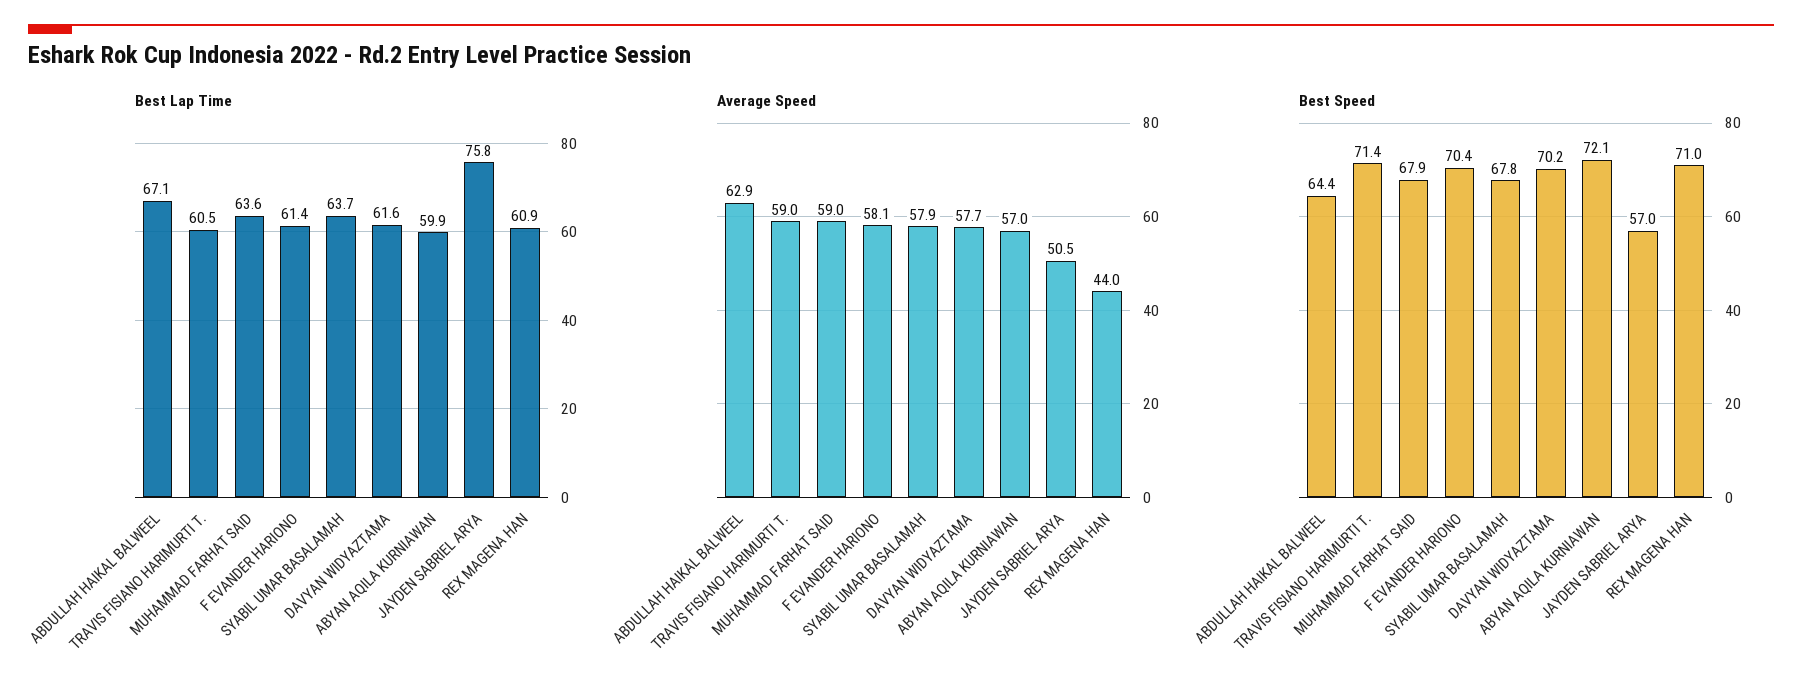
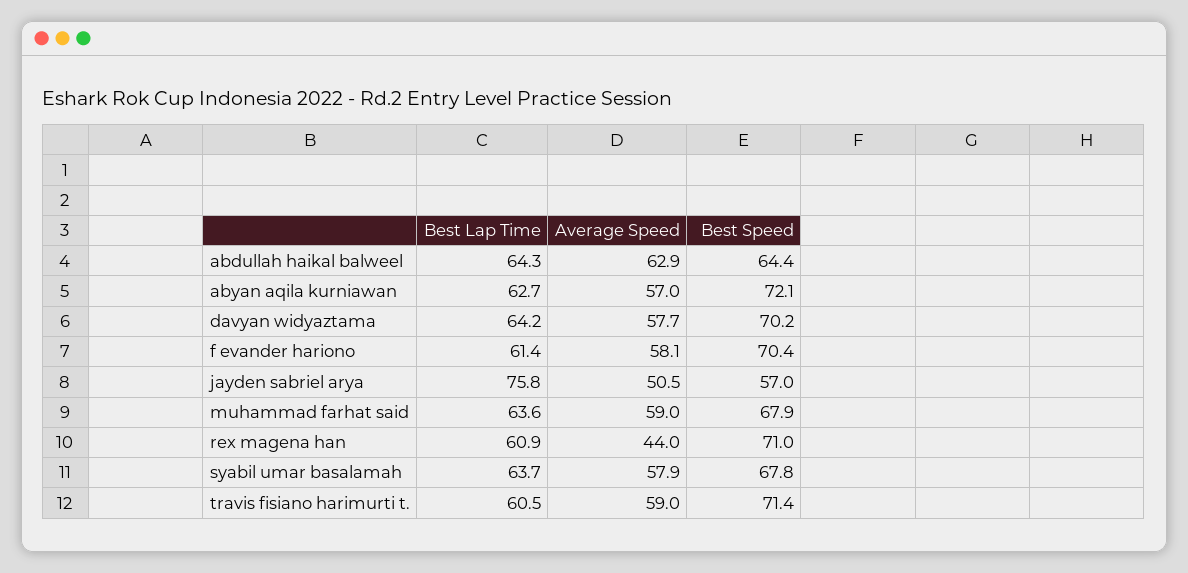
  {
    "Best Lap Time": {
-     "ABDULLAH HAIKAL BALWEEL": 67.1,
+     "ABDULLAH HAIKAL BALWEEL": 64.3,
      "TRAVIS FISIANO HARIMURTI T.": 60.5,
      "MUHAMMAD FARHAT SAID": 63.6,
      "F EVANDER HARIONO": 61.4,
      "SYABIL UMAR BASALAMAH": 63.7,
-     "DAVYAN WIDYAZTAMA": 61.6,
+     "DAVYAN WIDYAZTAMA": 64.2,
-     "ABYAN AQILA KURNIAWAN": 59.9,
+     "ABYAN AQILA KURNIAWAN": 62.7,
      "JAYDEN SABRIEL ARYA": 75.8,
      "REX MAGENA HAN": 60.9
    },
    "Average Speed": {
      "ABDULLAH HAIKAL BALWEEL": 62.9,
      "TRAVIS FISIANO HARIMURTI T.": 59,
      "MUHAMMAD FARHAT SAID": 59,
      "F EVANDER HARIONO": 58.1,
      "SYABIL UMAR BASALAMAH": 57.9,
      "DAVYAN WIDYAZTAMA": 57.7,
      "ABYAN AQILA KURNIAWAN": 57,
      "JAYDEN SABRIEL ARYA": 50.5,
      "REX MAGENA HAN": 44
    },
    "Best Speed": {
      "ABDULLAH HAIKAL BALWEEL": 64.4,
      "TRAVIS FISIANO HARIMURTI T.": 71.4,
      "MUHAMMAD FARHAT SAID": 67.9,
      "F EVANDER HARIONO": 70.4,
      "SYABIL UMAR BASALAMAH": 67.8,
      "DAVYAN WIDYAZTAMA": 70.2,
      "ABYAN AQILA KURNIAWAN": 72.1,
      "JAYDEN SABRIEL ARYA": 57,
      "REX MAGENA HAN": 71
    }
  }

